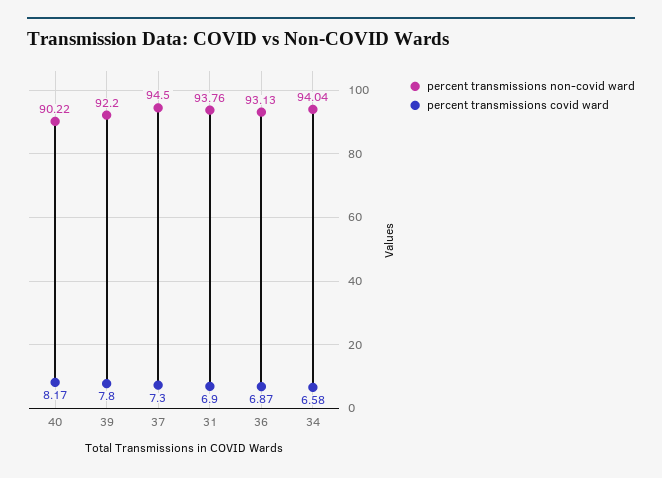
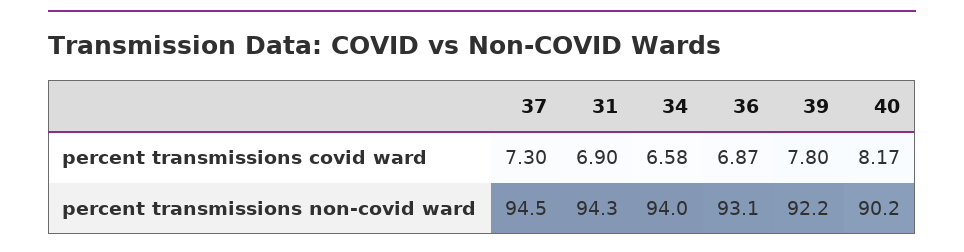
  {
    "percent transmissions non-covid ward": {
      "40": 90.22,
      "39": 92.2,
      "37": 94.5,
-     "31": 93.76,
+     "31": 94.3,
      "36": 93.13,
      "34": 94.04
    },
    "percent transmissions covid ward": {
      "40": 8.17,
      "39": 7.8,
      "37": 7.3,
      "31": 6.9,
      "36": 6.87,
      "34": 6.58
    }
  }

